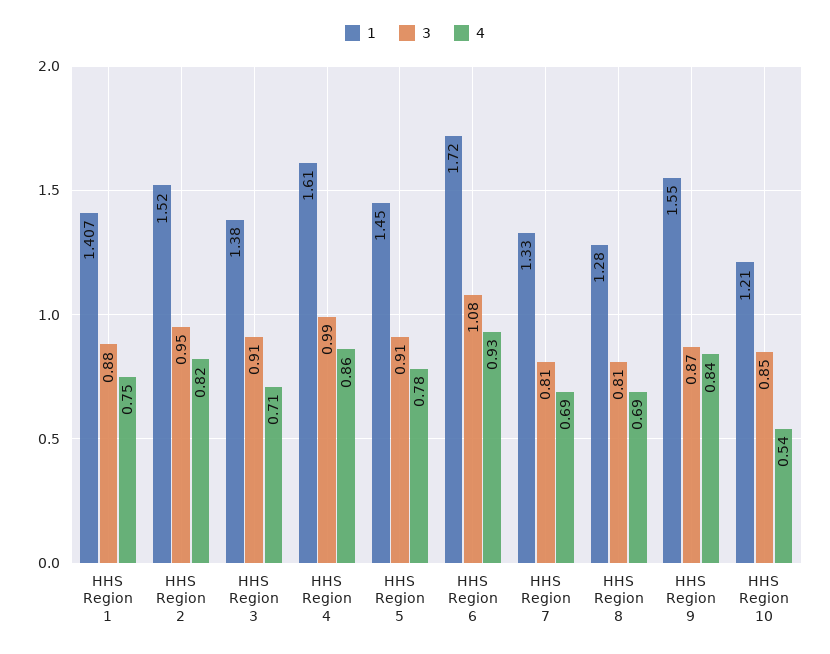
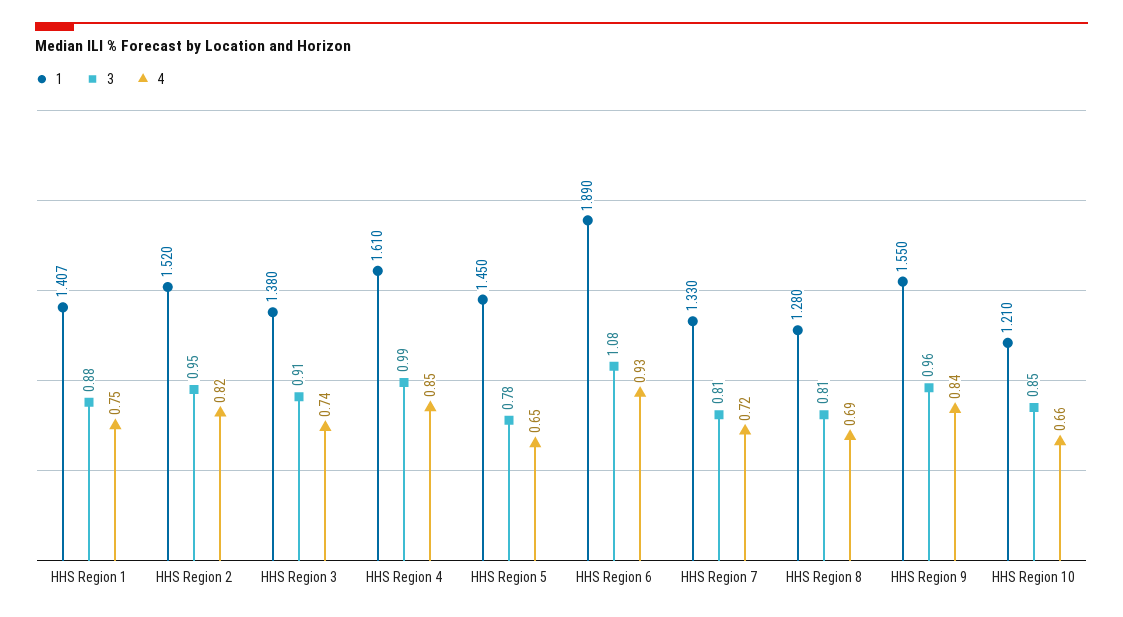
  {
    "1": {
      "HHS Region 1": 1.407,
      "HHS Region 2": 1.52,
      "HHS Region 3": 1.38,
      "HHS Region 4": 1.61,
      "HHS Region 5": 1.45,
-     "HHS Region 6": 1.72,
+     "HHS Region 6": 1.89,
      "HHS Region 7": 1.33,
      "HHS Region 8": 1.28,
      "HHS Region 9": 1.55,
      "HHS Region 10": 1.21
    },
    "3": {
      "HHS Region 1": 0.88,
      "HHS Region 2": 0.95,
      "HHS Region 3": 0.91,
      "HHS Region 4": 0.99,
-     "HHS Region 5": 0.91,
+     "HHS Region 5": 0.78,
      "HHS Region 6": 1.08,
      "HHS Region 7": 0.81,
      "HHS Region 8": 0.81,
-     "HHS Region 9": 0.87,
+     "HHS Region 9": 0.96,
      "HHS Region 10": 0.85
    },
    "4": {
      "HHS Region 1": 0.75,
      "HHS Region 2": 0.82,
-     "HHS Region 3": 0.71,
+     "HHS Region 3": 0.74,
-     "HHS Region 4": 0.86,
+     "HHS Region 4": 0.85,
-     "HHS Region 5": 0.78,
+     "HHS Region 5": 0.65,
      "HHS Region 6": 0.93,
-     "HHS Region 7": 0.69,
+     "HHS Region 7": 0.72,
      "HHS Region 8": 0.69,
      "HHS Region 9": 0.84,
-     "HHS Region 10": 0.54
+     "HHS Region 10": 0.66
    }
  }

